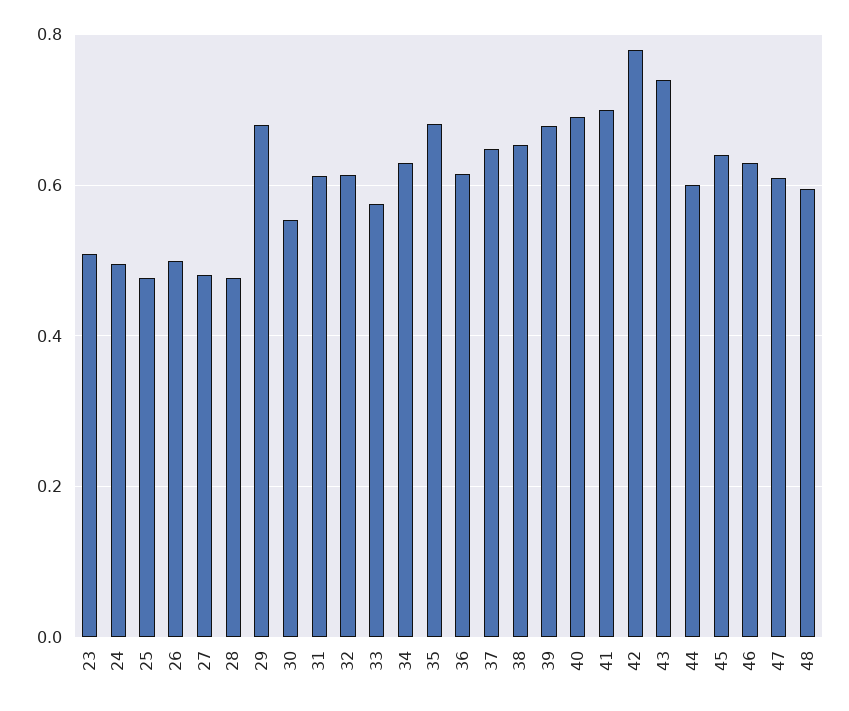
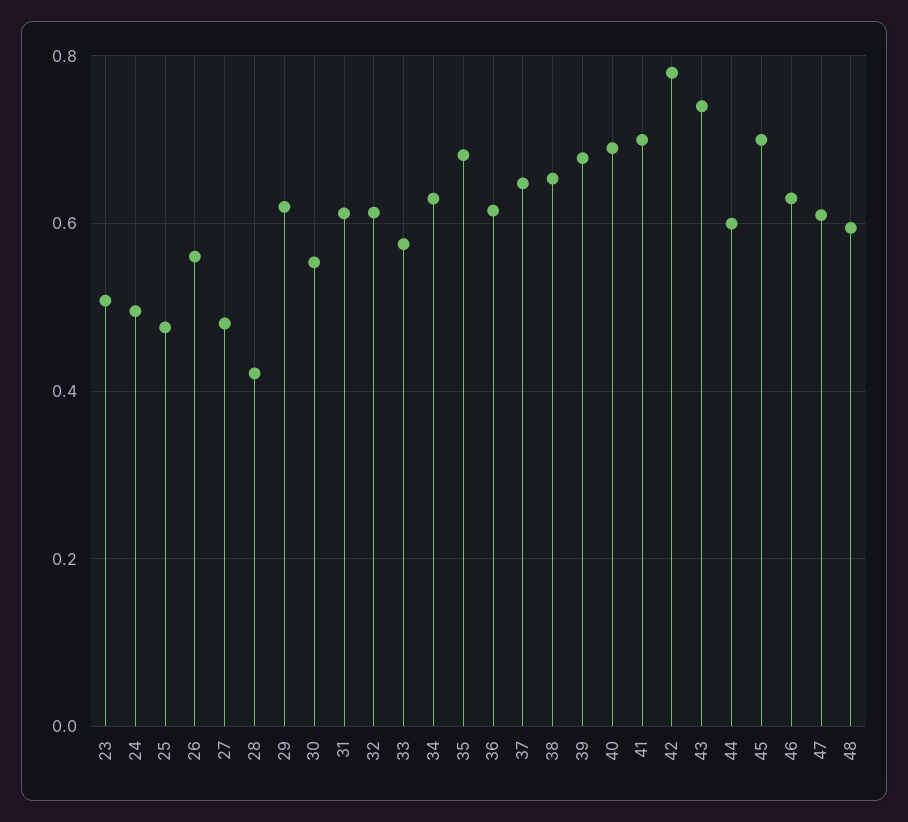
  {
    "23": 0.5,
    "24": 0.5,
    "25": 0.48,
-   "26": 0.5,
+   "26": 0.56,
    "27": 0.48,
-   "28": 0.48,
+   "28": 0.42,
-   "29": 0.68,
+   "29": 0.62,
    "30": 0.56,
    "31": 0.62,
    "32": 0.62,
    "33": 0.58,
    "34": 0.62,
    "35": 0.68,
    "36": 0.62,
    "37": 0.64,
    "38": 0.66,
    "39": 0.68,
    "40": 0.7,
    "41": 0.7,
    "42": 0.78,
    "43": 0.74,
    "44": 0.6,
-   "45": 0.64,
+   "45": 0.7,
    "46": 0.64,
    "47": 0.62,
    "48": 0.6
  }

